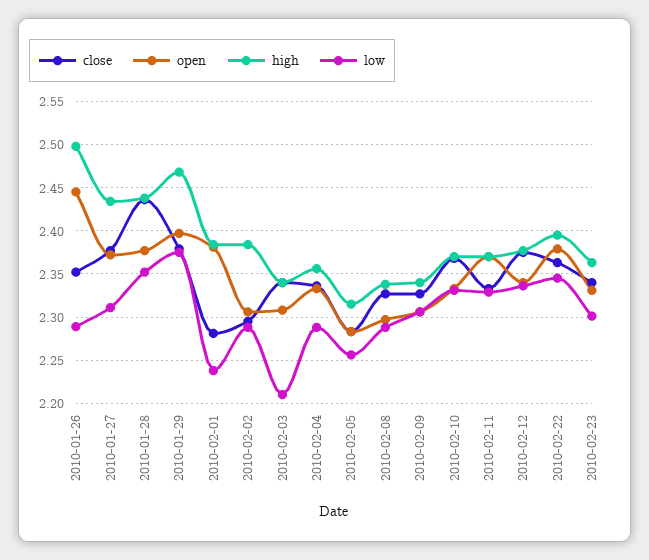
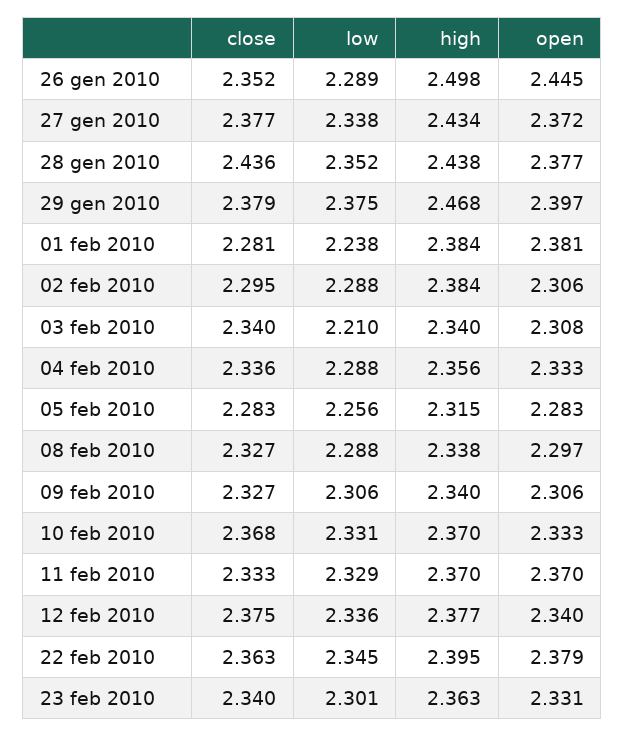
  {
    "close": {
      "2010-01-26": 2.352,
      "2010-01-27": 2.377,
      "2010-01-28": 2.436,
      "2010-01-29": 2.379,
      "2010-02-01": 2.281,
      "2010-02-02": 2.295,
      "2010-02-03": 2.34,
      "2010-02-04": 2.336,
      "2010-02-05": 2.283,
      "2010-02-08": 2.327,
      "2010-02-09": 2.327,
      "2010-02-10": 2.368,
      "2010-02-11": 2.333,
      "2010-02-12": 2.375,
      "2010-02-22": 2.363,
      "2010-02-23": 2.34
    },
    "open": {
      "2010-01-26": 2.445,
      "2010-01-27": 2.372,
      "2010-01-28": 2.377,
      "2010-01-29": 2.397,
      "2010-02-01": 2.381,
      "2010-02-02": 2.306,
      "2010-02-03": 2.308,
      "2010-02-04": 2.333,
      "2010-02-05": 2.283,
      "2010-02-08": 2.297,
      "2010-02-09": 2.306,
      "2010-02-10": 2.333,
      "2010-02-11": 2.37,
      "2010-02-12": 2.34,
      "2010-02-22": 2.379,
      "2010-02-23": 2.331
    },
    "high": {
      "2010-01-26": 2.498,
      "2010-01-27": 2.434,
      "2010-01-28": 2.438,
      "2010-01-29": 2.468,
      "2010-02-01": 2.384,
      "2010-02-02": 2.384,
      "2010-02-03": 2.34,
      "2010-02-04": 2.356,
      "2010-02-05": 2.315,
      "2010-02-08": 2.338,
      "2010-02-09": 2.34,
      "2010-02-10": 2.37,
      "2010-02-11": 2.37,
      "2010-02-12": 2.377,
      "2010-02-22": 2.395,
      "2010-02-23": 2.363
    },
    "low": {
      "2010-01-26": 2.289,
-     "2010-01-27": 2.31,
+     "2010-01-27": 2.338,
      "2010-01-28": 2.352,
      "2010-01-29": 2.375,
      "2010-02-01": 2.238,
      "2010-02-02": 2.288,
      "2010-02-03": 2.21,
      "2010-02-04": 2.288,
      "2010-02-05": 2.256,
      "2010-02-08": 2.288,
      "2010-02-09": 2.306,
      "2010-02-10": 2.331,
      "2010-02-11": 2.329,
      "2010-02-12": 2.336,
      "2010-02-22": 2.345,
      "2010-02-23": 2.301
    }
  }

